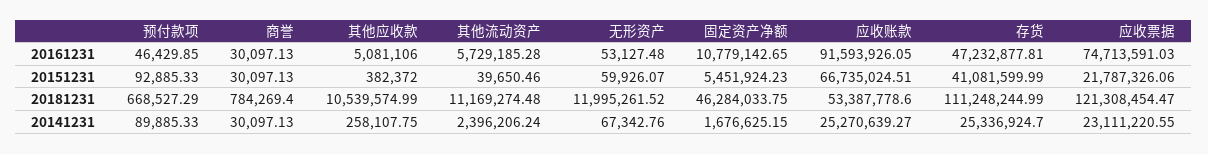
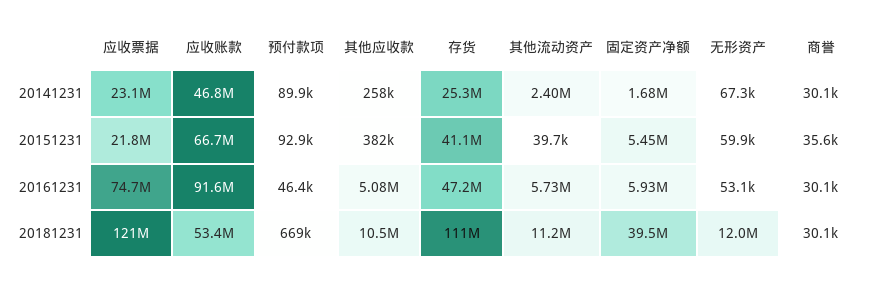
  {
    "预付款项": {
      "20161231": 46429.85,
      "20151231": 92885.33,
      "20181231": 668527.29,
      "20141231": 89885.33
    },
    "商誉": {
      "20161231": 30097.13,
-     "20151231": 30097.13,
+     "20151231": 35600,
-     "20181231": 784269.4,
+     "20181231": 30100,
      "20141231": 30097.13
    },
    "其他应收款": {
      "20161231": 5081106,
      "20151231": 382372,
      "20181231": 10539574.99,
      "20141231": 258107.75
    },
    "其他流动资产": {
      "20161231": 5729185.28,
      "20151231": 39650.46,
      "20181231": 11169274.48,
      "20141231": 2396206.24
    },
    "无形资产": {
      "20161231": 53127.48,
      "20151231": 59926.07,
      "20181231": 11995261.52,
      "20141231": 67342.76
    },
    "固定资产净额": {
-     "20161231": 10779142.65,
+     "20161231": 5930000,
      "20151231": 5451924.23,
-     "20181231": 46284033.75,
+     "20181231": 39500000,
      "20141231": 1676625.15
    },
    "应收账款": {
      "20161231": 91593926.05,
      "20151231": 66735024.51,
      "20181231": 53387778.6,
-     "20141231": 25270639.27
+     "20141231": 46800000
    },
    "存货": {
      "20161231": 47232877.81,
      "20151231": 41081599.99,
      "20181231": 111248244.99,
      "20141231": 25336924.7
    },
    "应收票据": {
      "20161231": 74713591.03,
      "20151231": 21787326.06,
      "20181231": 121308454.47,
      "20141231": 23111220.55
    }
  }

